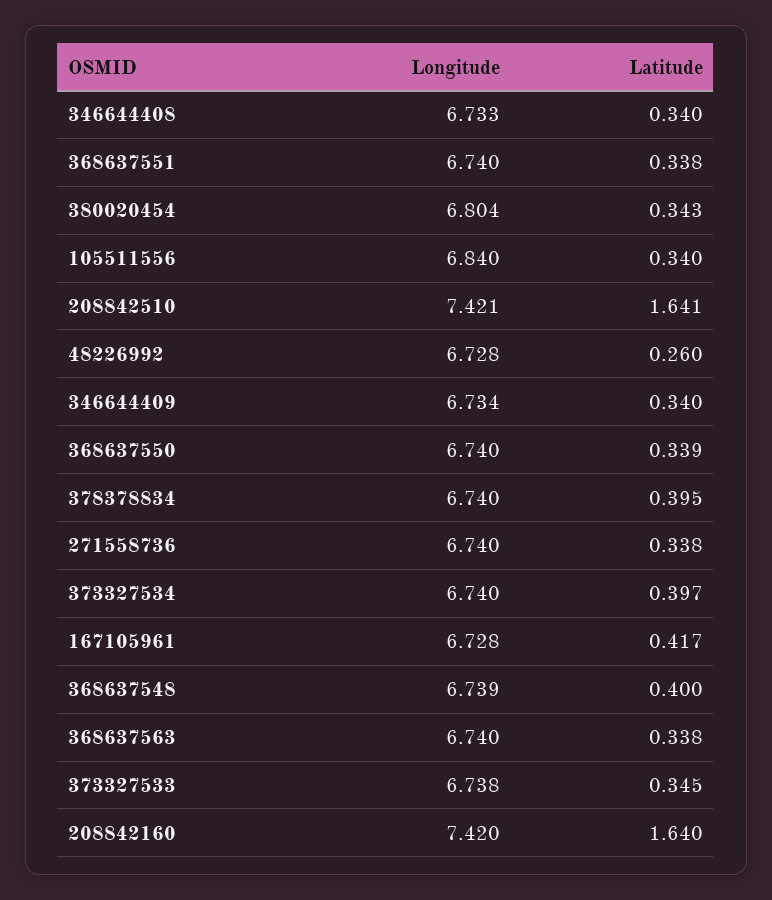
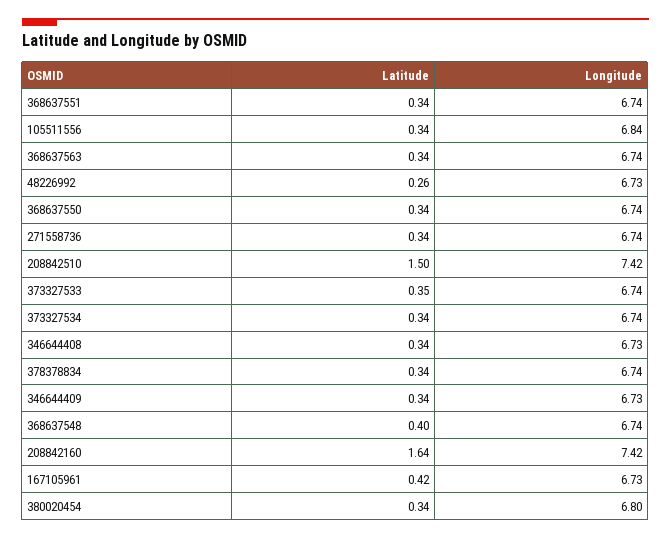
  {
    "Longitude": {
      "346644408": 6.733,
      "368637551": 6.74,
      "380020454": 6.804,
      "105511556": 6.84,
      "208842510": 7.421,
      "48226992": 6.728,
      "346644409": 6.734,
      "368637550": 6.74,
      "378378834": 6.74,
      "271558736": 6.74,
      "373327534": 6.74,
      "167105961": 6.728,
      "368637548": 6.739,
      "368637563": 6.74,
      "373327533": 6.738,
      "208842160": 7.42
    },
    "Latitude": {
      "346644408": 0.34,
      "368637551": 0.338,
      "380020454": 0.343,
      "105511556": 0.34,
-     "208842510": 1.641,
+     "208842510": 1.5,
      "48226992": 0.26,
      "346644409": 0.34,
      "368637550": 0.339,
-     "378378834": 0.395,
+     "378378834": 0.34,
      "271558736": 0.338,
-     "373327534": 0.397,
+     "373327534": 0.34,
      "167105961": 0.417,
      "368637548": 0.4,
      "368637563": 0.338,
      "373327533": 0.345,
      "208842160": 1.64
    }
  }

